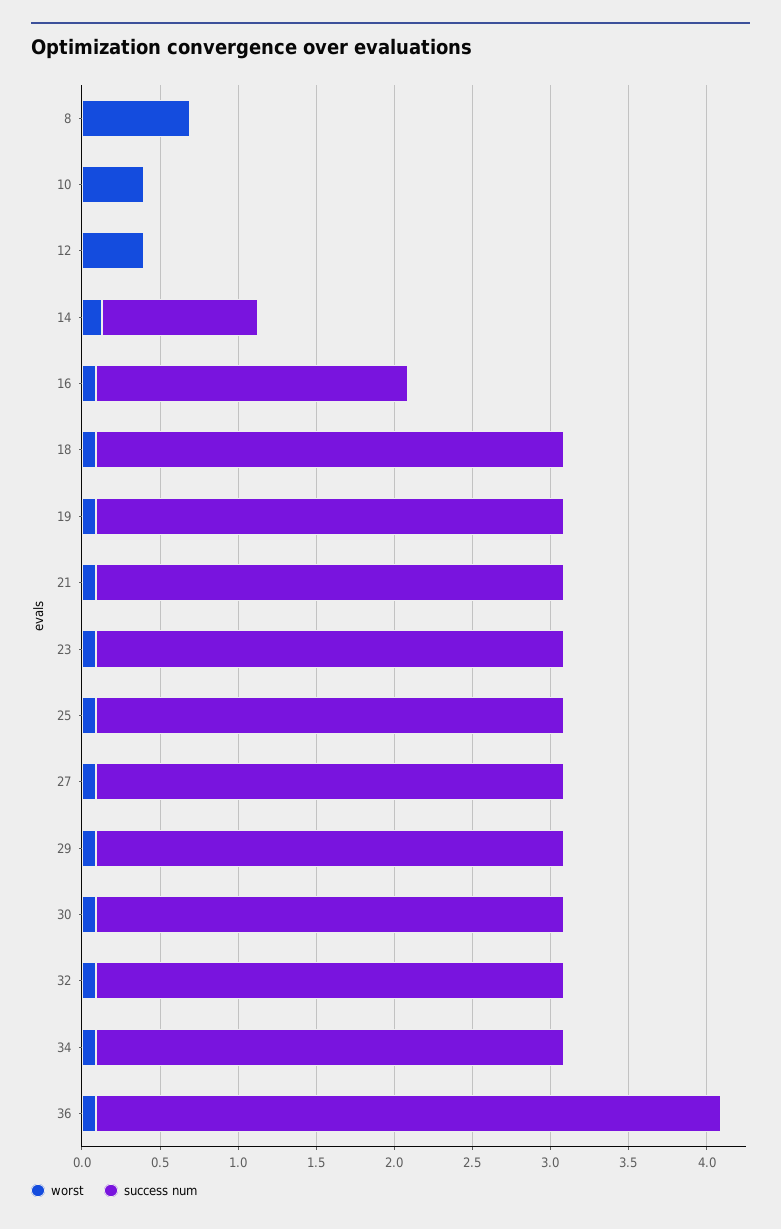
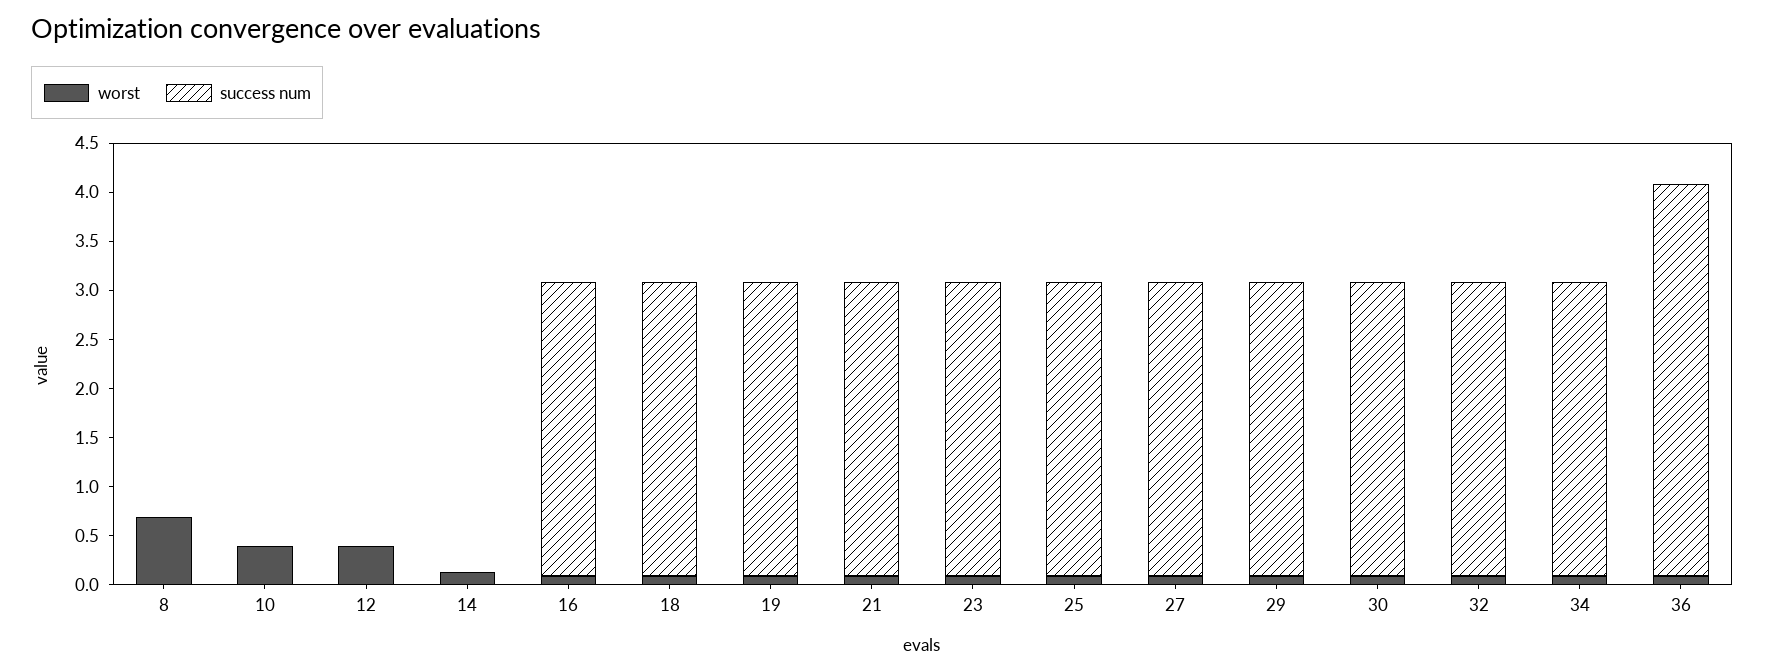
  {
    "worst": {
      "8": 0.7,
      "10": 0.4,
      "12": 0.4,
      "14": 0.1,
      "16": 0.1,
      "18": 0.1,
      "19": 0.1,
      "21": 0.1,
      "23": 0.1,
      "25": 0.1,
      "27": 0.1,
      "29": 0.1,
      "30": 0.1,
      "32": 0.1,
      "34": 0.1,
      "36": 0.1
    },
    "success num": {
      "8": 0,
      "10": 0,
      "12": 0,
-     "14": 1,
+     "14": 0,
-     "16": 2,
+     "16": 3,
      "18": 3,
      "19": 3,
      "21": 3,
      "23": 3,
      "25": 3,
      "27": 3,
      "29": 3,
      "30": 3,
      "32": 3,
      "34": 3,
      "36": 4
    }
  }

